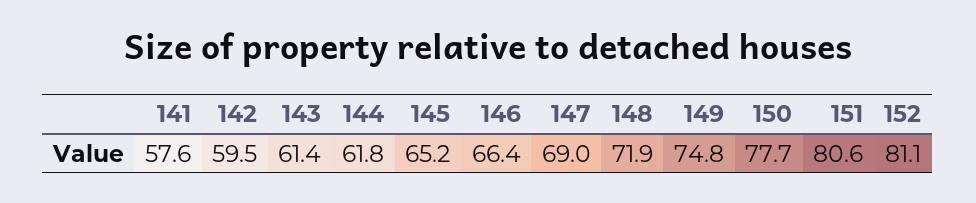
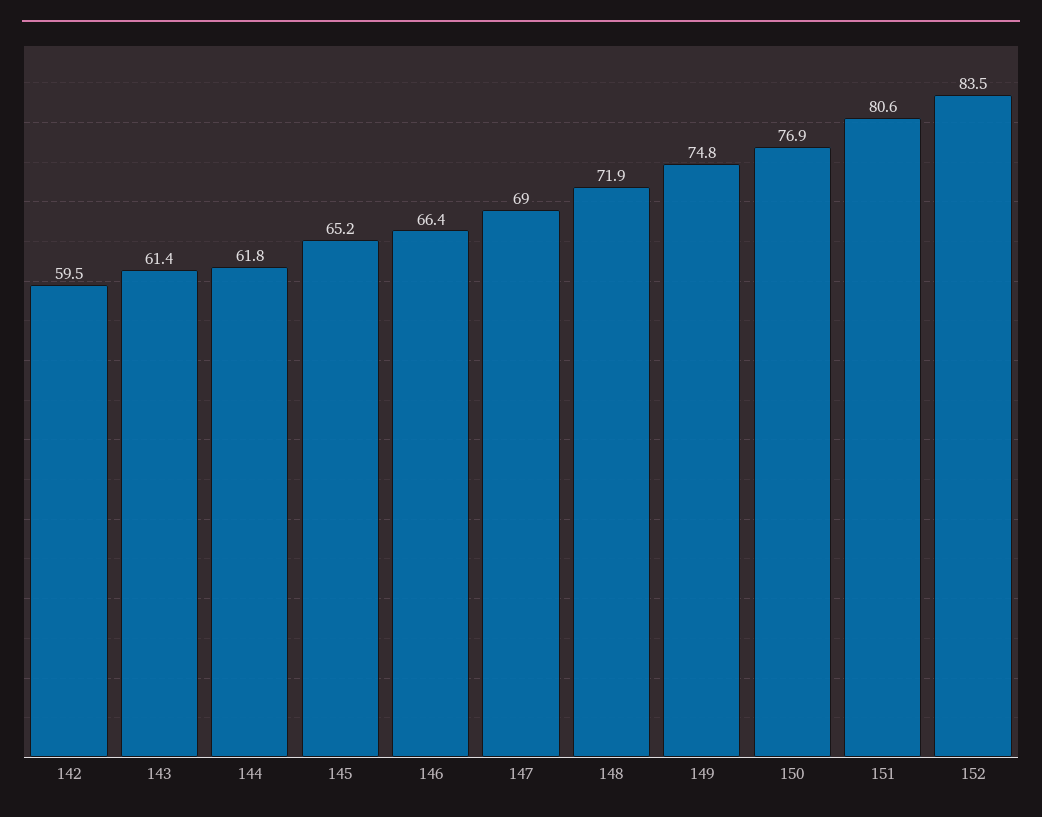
  {
-   "141": 57.6,
    "142": 59.5,
    "143": 61.4,
    "144": 61.8,
    "145": 65.2,
    "146": 66.4,
    "147": 69,
    "148": 71.9,
    "149": 74.8,
-   "150": 77.7,
+   "150": 76.9,
    "151": 80.6,
-   "152": 81.1
+   "152": 83.5
  }

